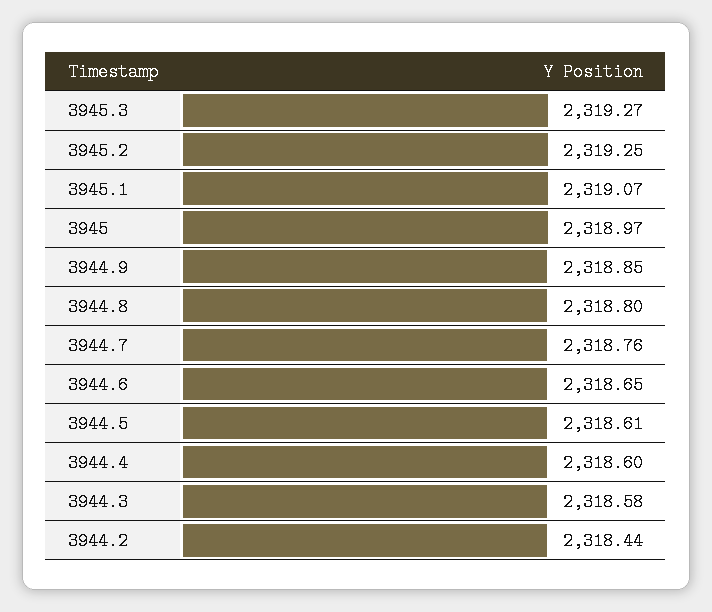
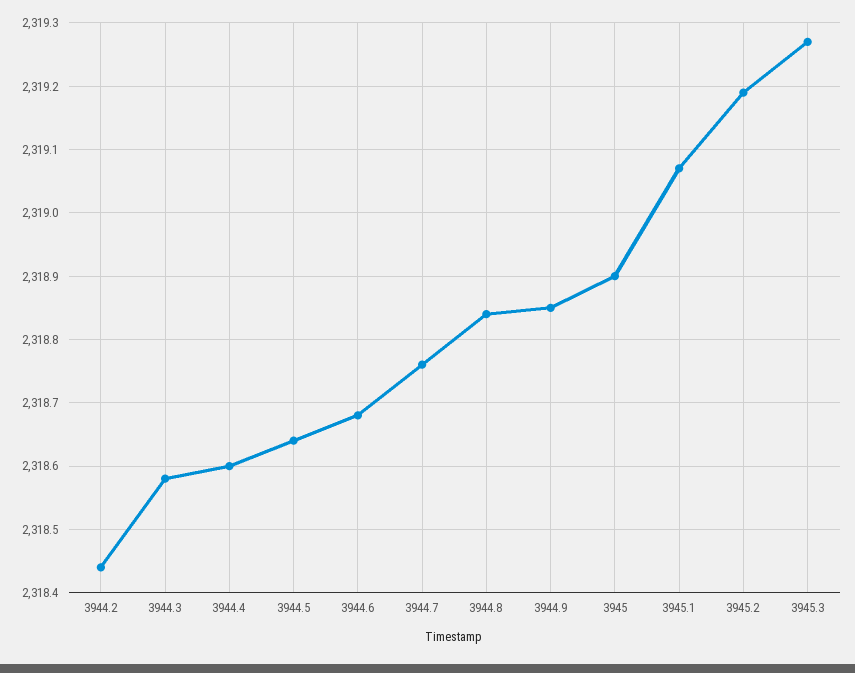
  {
    "3945.3": 2319.27,
-   "3945.2": 2319.25,
+   "3945.2": 2319.19,
    "3945.1": 2319.07,
-   "3945": 2318.97,
+   "3945": 2318.9,
    "3944.9": 2318.85,
-   "3944.8": 2318.8,
+   "3944.8": 2318.84,
    "3944.7": 2318.76,
-   "3944.6": 2318.65,
+   "3944.6": 2318.68,
-   "3944.5": 2318.61,
+   "3944.5": 2318.64,
    "3944.4": 2318.6,
    "3944.3": 2318.58,
    "3944.2": 2318.44
  }

